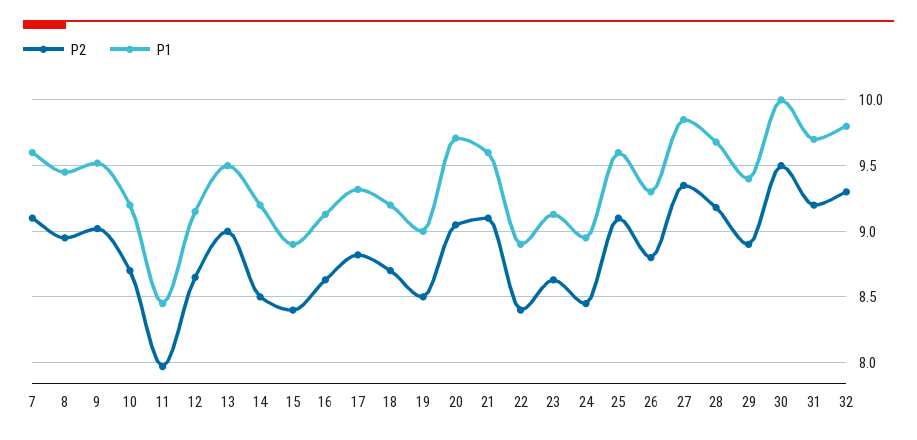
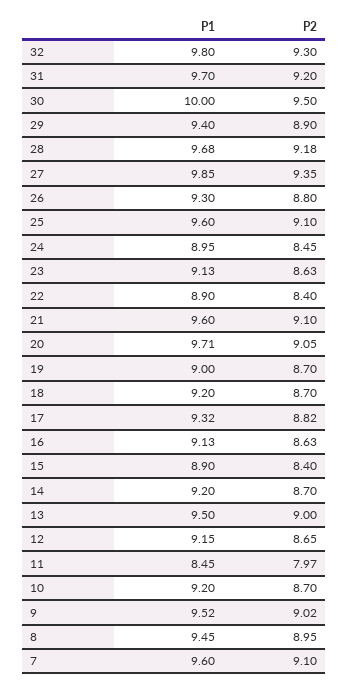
  {
    "P2": {
      "7": 9.1,
      "8": 8.95,
      "9": 9.02,
      "10": 8.7,
      "11": 7.97,
      "12": 8.65,
      "13": 9,
-     "14": 8.5,
+     "14": 8.7,
      "15": 8.4,
      "16": 8.63,
      "17": 8.82,
      "18": 8.7,
-     "19": 8.5,
+     "19": 8.7,
      "20": 9.05,
      "21": 9.1,
      "22": 8.4,
      "23": 8.63,
      "24": 8.45,
      "25": 9.1,
      "26": 8.8,
      "27": 9.35,
      "28": 9.18,
      "29": 8.9,
      "30": 9.5,
      "31": 9.2,
      "32": 9.3
    },
    "P1": {
      "7": 9.6,
      "8": 9.45,
      "9": 9.52,
      "10": 9.2,
      "11": 8.45,
      "12": 9.15,
      "13": 9.5,
      "14": 9.2,
      "15": 8.9,
      "16": 9.13,
      "17": 9.32,
      "18": 9.2,
      "19": 9,
      "20": 9.71,
      "21": 9.6,
      "22": 8.9,
      "23": 9.13,
      "24": 8.95,
      "25": 9.6,
      "26": 9.3,
      "27": 9.85,
      "28": 9.68,
      "29": 9.4,
      "30": 10,
      "31": 9.7,
      "32": 9.8
    }
  }

